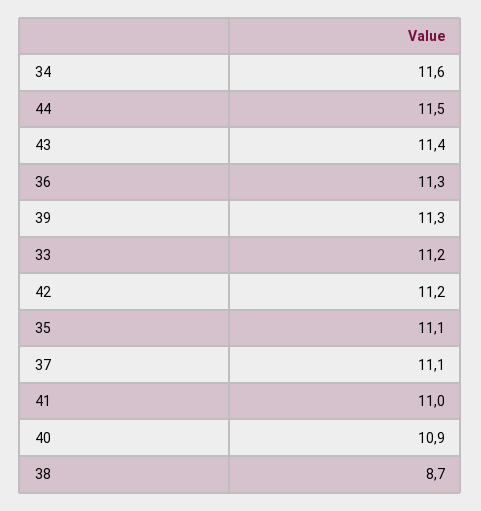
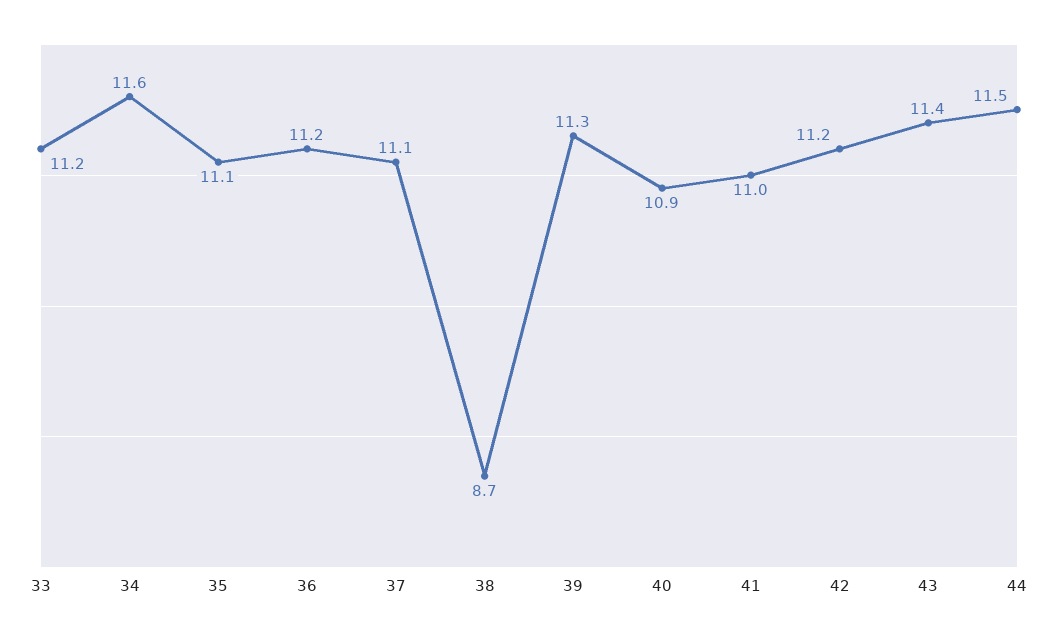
  {
    "34": 11.6,
    "44": 11.5,
    "43": 11.4,
-   "36": 11.3,
+   "36": 11.2,
    "39": 11.3,
    "33": 11.2,
    "42": 11.2,
    "35": 11.1,
    "37": 11.1,
    "41": 11,
    "40": 10.9,
    "38": 8.7
  }

